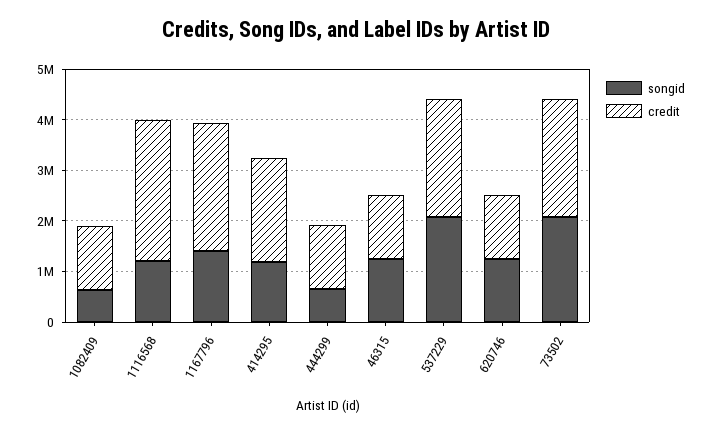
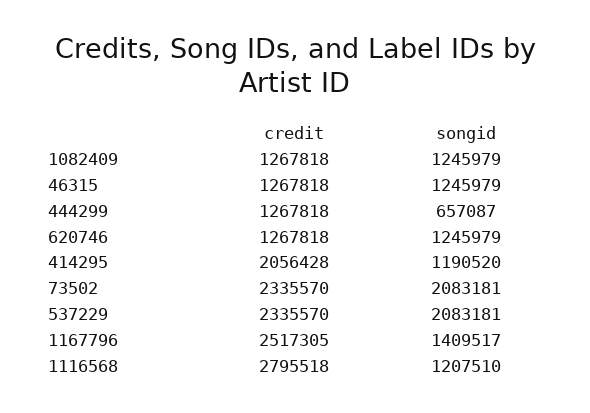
  {
    "songid": {
-     "1082409": 600000,
+     "1082409": 1245979,
      "1116568": 1207510,
      "1167796": 1409517,
      "414295": 1190520,
      "444299": 657087,
      "46315": 1245979,
      "537229": 2083181,
      "620746": 1245979,
      "73502": 2083181
    },
    "credit": {
      "1082409": 1267818,
      "1116568": 2795518,
      "1167796": 2517305,
      "414295": 2056428,
      "444299": 1267818,
      "46315": 1267818,
      "537229": 2335570,
      "620746": 1267818,
      "73502": 2335570
    }
  }

